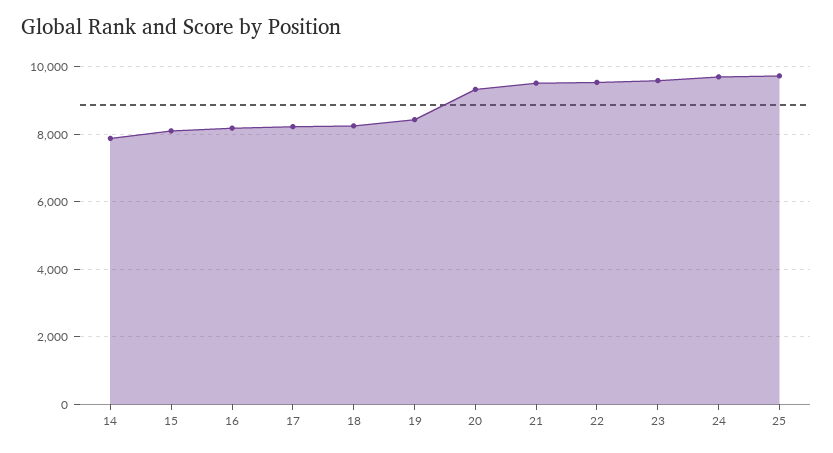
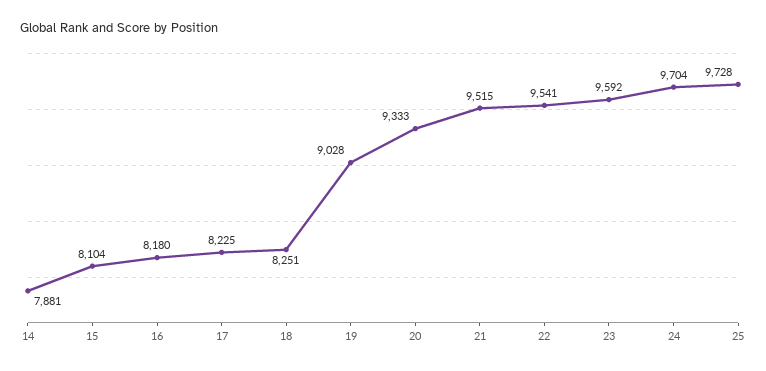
  {
    "14": 7881,
    "15": 8104,
    "16": 8180,
    "17": 8225,
    "18": 8251,
-   "19": 8400,
+   "19": 9028,
    "20": 9333,
    "21": 9515,
    "22": 9541,
    "23": 9592,
    "24": 9704,
    "25": 9728
  }

